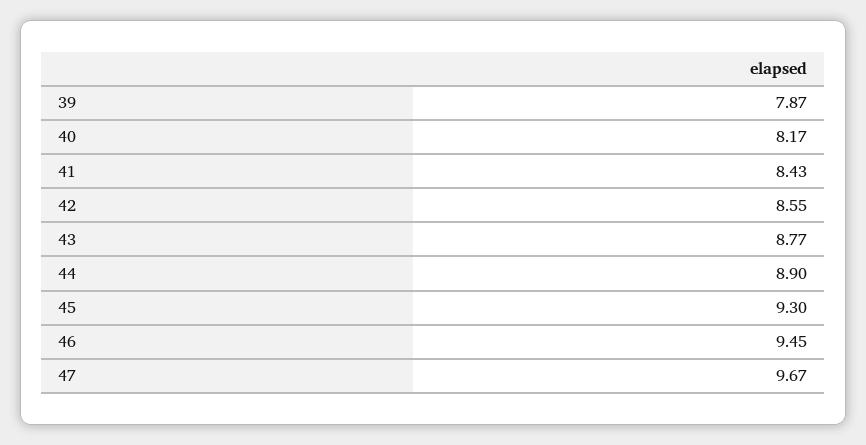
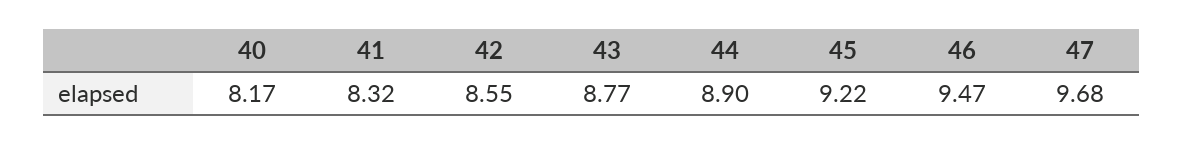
  {
-   "39": 7.87,
    "40": 8.17,
-   "41": 8.43,
+   "41": 8.32,
    "42": 8.55,
    "43": 8.77,
    "44": 8.9,
-   "45": 9.3,
+   "45": 9.22,
-   "46": 9.45,
+   "46": 9.47,
-   "47": 9.67
+   "47": 9.68
  }

